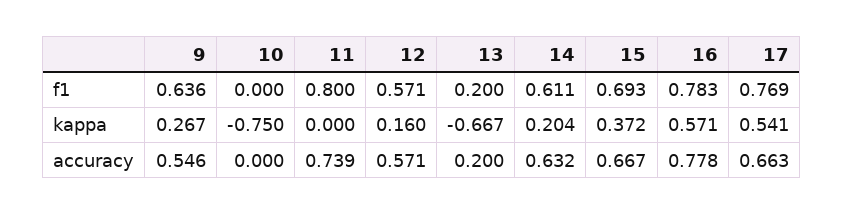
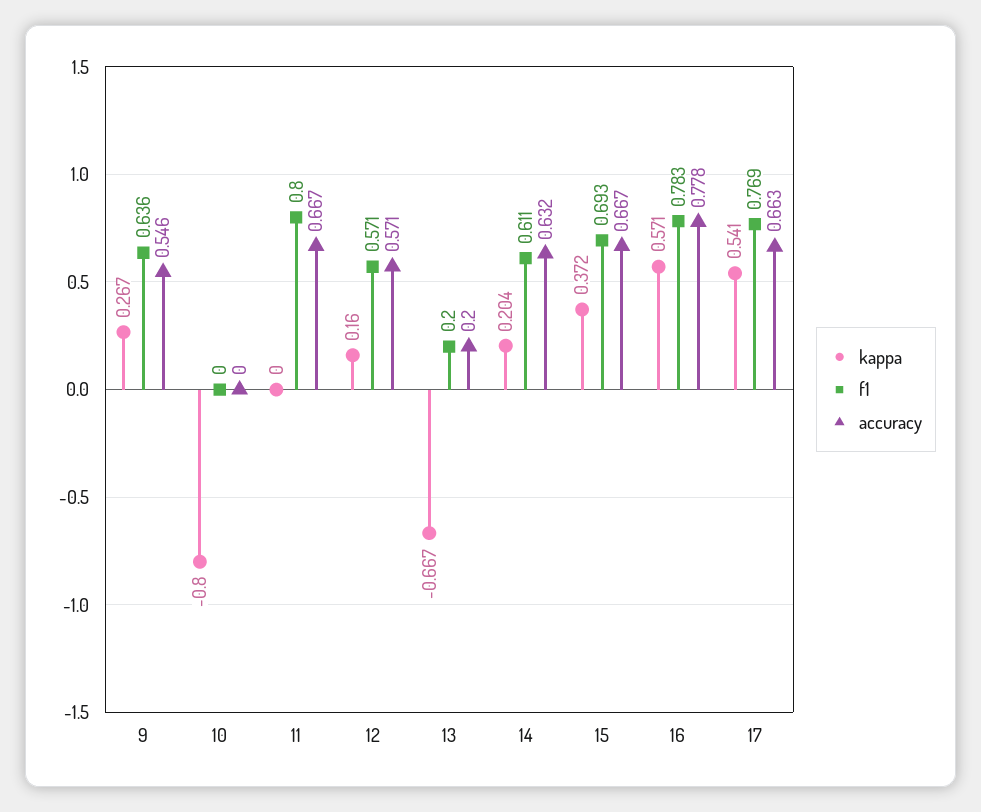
  {
    "f1": {
      "9": 0.636,
      "10": 0,
      "11": 0.8,
      "12": 0.571,
      "13": 0.2,
      "14": 0.611,
      "15": 0.693,
      "16": 0.783,
      "17": 0.769
    },
    "kappa": {
      "9": 0.267,
-     "10": -0.75,
+     "10": -0.8,
      "11": 0,
      "12": 0.16,
      "13": -0.667,
      "14": 0.204,
      "15": 0.372,
      "16": 0.571,
      "17": 0.541
    },
    "accuracy": {
      "9": 0.546,
      "10": 0,
-     "11": 0.739,
+     "11": 0.667,
      "12": 0.571,
      "13": 0.2,
      "14": 0.632,
      "15": 0.667,
      "16": 0.778,
      "17": 0.663
    }
  }

